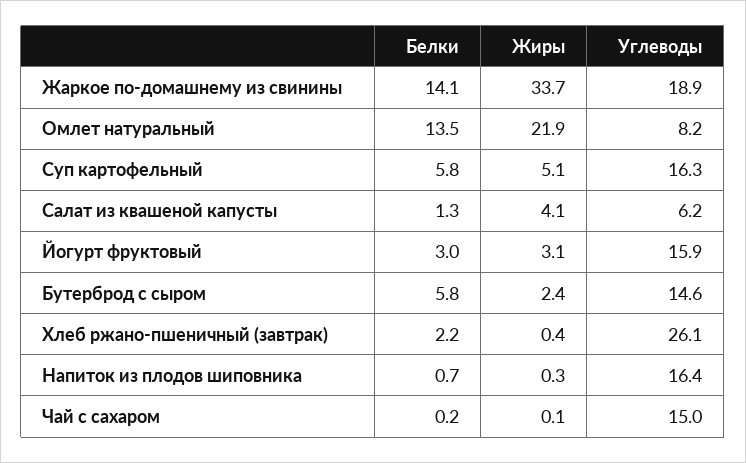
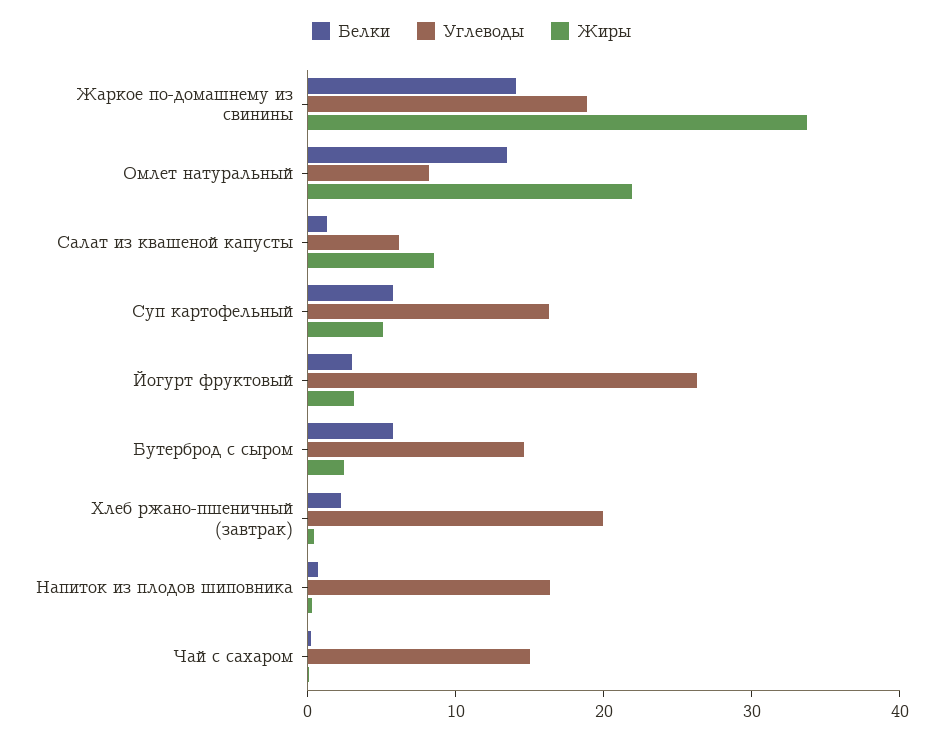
  {
    "Белки": {
      "Жаркое по-домашнему из свинины": 14.1,
      "Омлет натуральный": 13.5,
      "Суп картофельный": 5.8,
      "Салат из квашеной капусты": 1.3,
      "Йогурт фруктовый": 3,
      "Бутерброд с сыром": 5.8,
      "Хлеб ржано-пшеничный (завтрак)": 2.2,
      "Напиток из плодов шиповника": 0.7,
      "Чай с сахаром": 0.2
    },
    "Жиры": {
      "Жаркое по-домашнему из свинины": 33.7,
      "Омлет натуральный": 21.9,
      "Суп картофельный": 5.1,
-     "Салат из квашеной капусты": 4.1,
+     "Салат из квашеной капусты": 8,
      "Йогурт фруктовый": 3.1,
      "Бутерброд с сыром": 2.4,
      "Хлеб ржано-пшеничный (завтрак)": 0.4,
      "Напиток из плодов шиповника": 0.3,
      "Чай с сахаром": 0.1
    },
    "Углеводы": {
      "Жаркое по-домашнему из свинины": 18.9,
      "Омлет натуральный": 8.2,
      "Суп картофельный": 16.3,
      "Салат из квашеной капусты": 6.2,
-     "Йогурт фруктовый": 15.9,
+     "Йогурт фруктовый": 26,
      "Бутерброд с сыром": 14.6,
-     "Хлеб ржано-пшеничный (завтрак)": 26.1,
+     "Хлеб ржано-пшеничный (завтрак)": 20,
      "Напиток из плодов шиповника": 16.4,
      "Чай с сахаром": 15
    }
  }

